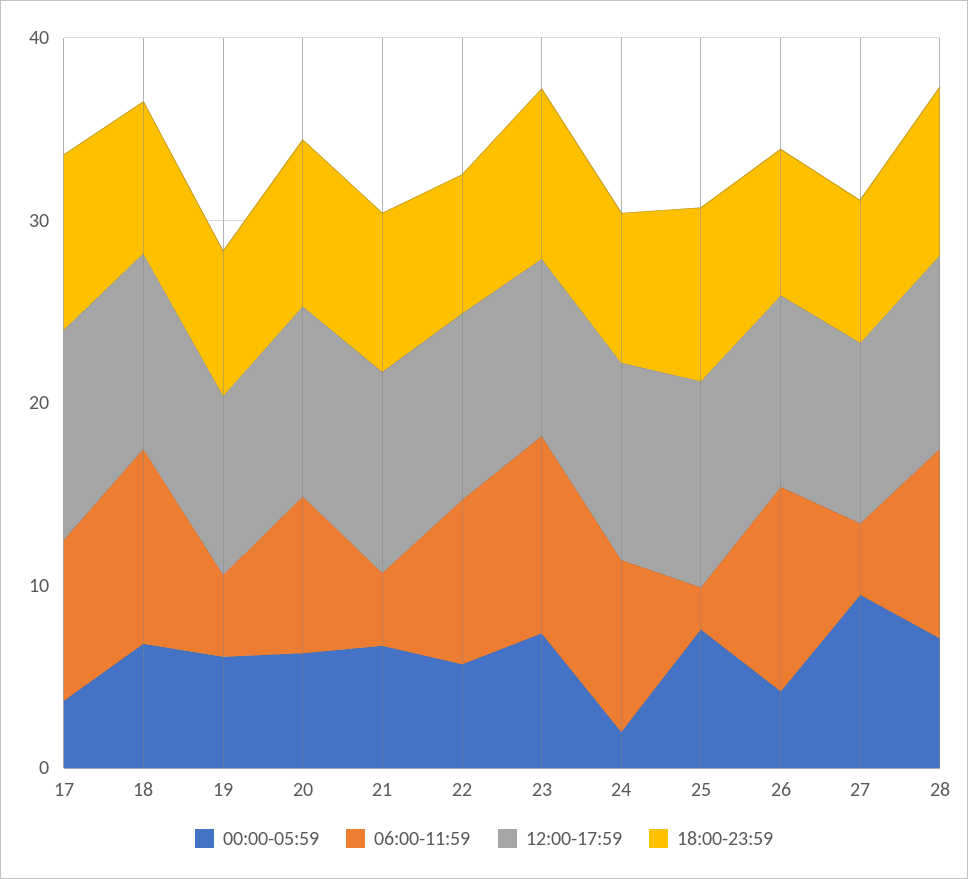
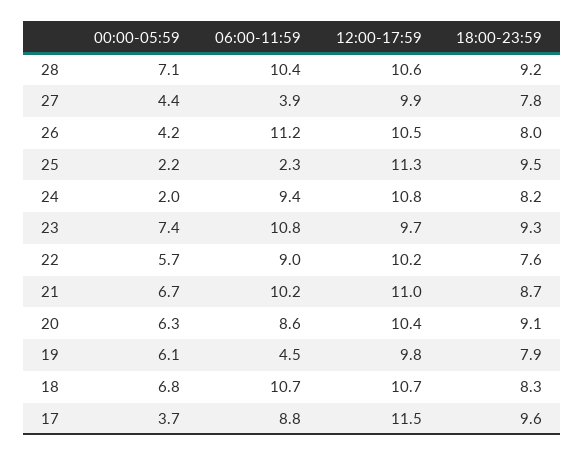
  {
    "00:00-05:59": {
      "17": 3.7,
      "18": 6.8,
      "19": 6.1,
      "20": 6.3,
      "21": 6.7,
      "22": 5.7,
      "23": 7.4,
      "24": 2,
-     "25": 8,
+     "25": 2.2,
      "26": 4.2,
-     "27": 10,
+     "27": 4.4,
      "28": 7.1
    },
    "06:00-11:59": {
      "17": 8.8,
      "18": 10.7,
      "19": 4.5,
      "20": 8.6,
-     "21": 4,
+     "21": 10.2,
      "22": 9,
      "23": 10.8,
      "24": 9.4,
      "25": 2.3,
      "26": 11.2,
      "27": 3.9,
      "28": 10.4
    },
    "12:00-17:59": {
      "17": 11.5,
      "18": 10.7,
      "19": 9.8,
      "20": 10.4,
      "21": 11,
      "22": 10.2,
      "23": 9.7,
      "24": 10.8,
      "25": 11.3,
      "26": 10.5,
      "27": 9.9,
      "28": 10.6
    },
    "18:00-23:59": {
      "17": 9.6,
      "18": 8.3,
      "19": 7.9,
      "20": 9.1,
      "21": 8.7,
      "22": 7.6,
      "23": 9.3,
      "24": 8.2,
      "25": 9.5,
      "26": 8,
      "27": 7.8,
      "28": 9.2
    }
  }

